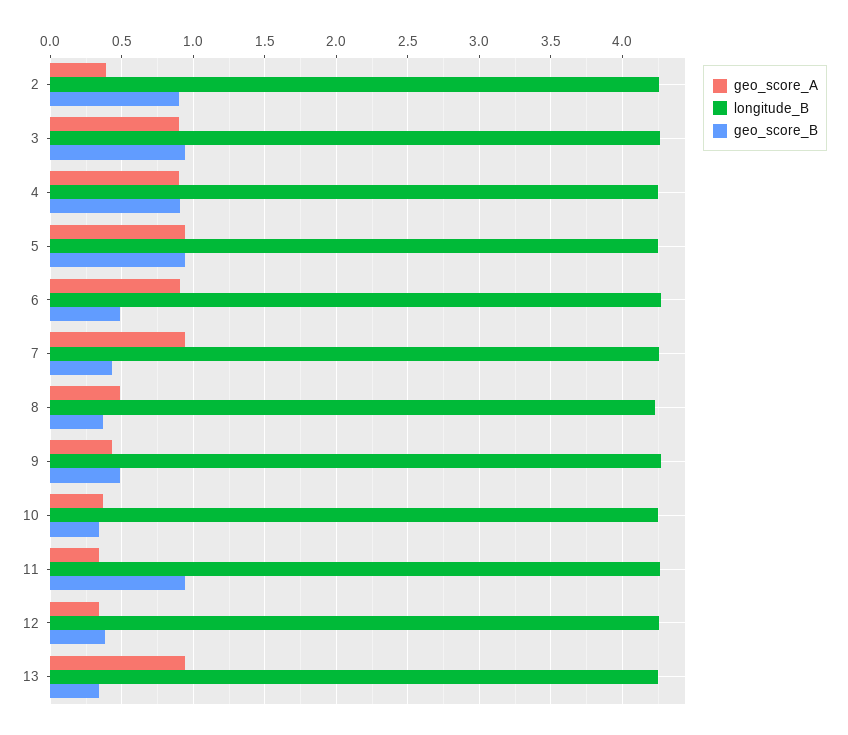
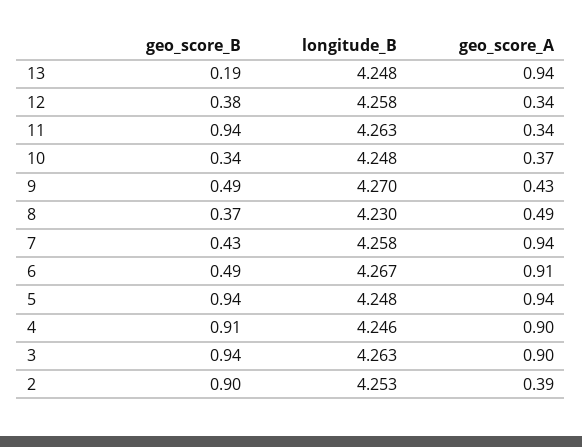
  {
    "geo_score_A": {
      "2": 0.39,
      "3": 0.9,
      "4": 0.9,
      "5": 0.94,
      "6": 0.91,
      "7": 0.94,
      "8": 0.49,
      "9": 0.43,
      "10": 0.37,
      "11": 0.34,
      "12": 0.34,
      "13": 0.94
    },
    "longitude_B": {
      "2": 4.253,
      "3": 4.263,
      "4": 4.246,
      "5": 4.248,
      "6": 4.267,
      "7": 4.258,
      "8": 4.23,
      "9": 4.27,
      "10": 4.248,
      "11": 4.263,
      "12": 4.258,
      "13": 4.248
    },
    "geo_score_B": {
      "2": 0.9,
      "3": 0.94,
      "4": 0.91,
      "5": 0.94,
      "6": 0.49,
      "7": 0.43,
      "8": 0.37,
      "9": 0.49,
      "10": 0.34,
      "11": 0.94,
      "12": 0.38,
-     "13": 0.35
+     "13": 0.19
    }
  }

